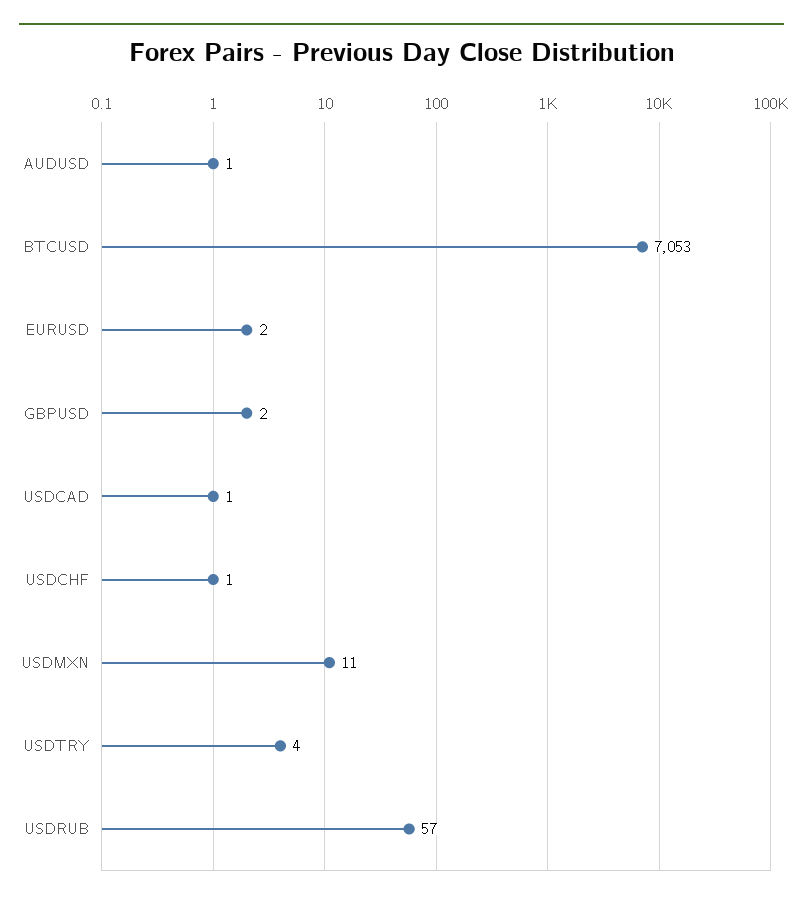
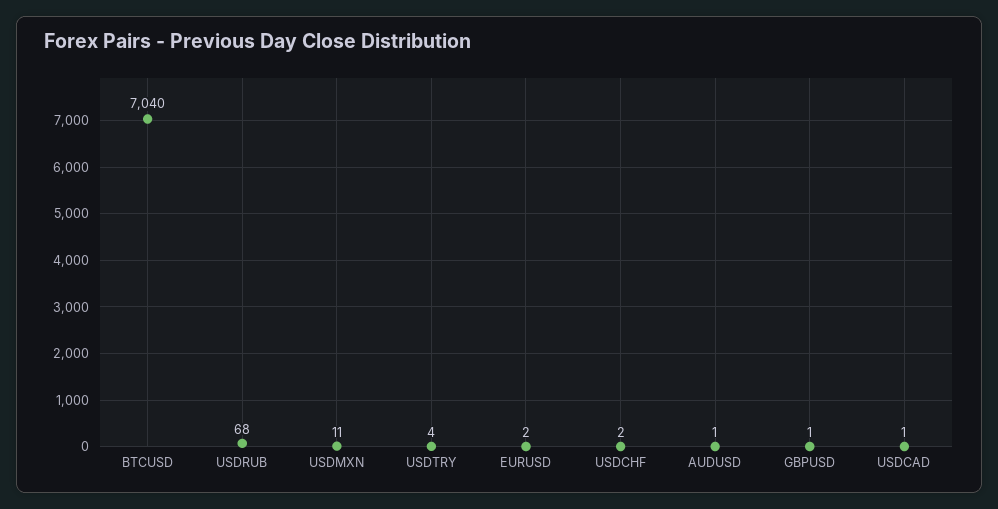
  {
    "AUDUSD": 1,
-   "BTCUSD": 7053,
+   "BTCUSD": 7040,
    "EURUSD": 2,
-   "GBPUSD": 2,
+   "GBPUSD": 1,
    "USDCAD": 1,
-   "USDCHF": 1,
+   "USDCHF": 2,
    "USDMXN": 11,
    "USDTRY": 4,
-   "USDRUB": 57
+   "USDRUB": 68
  }

